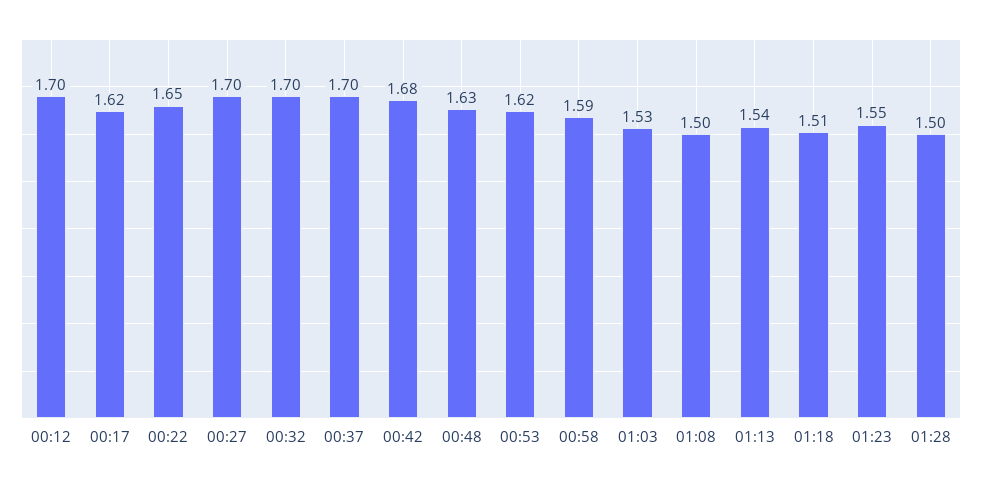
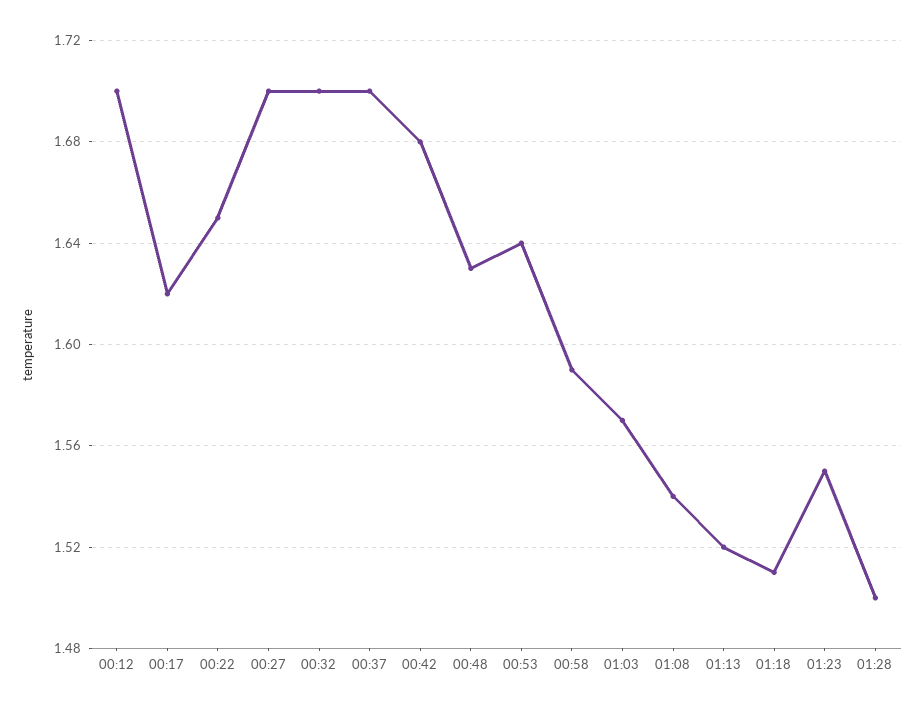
  {
    "00:12": 1.7,
    "00:17": 1.62,
    "00:22": 1.65,
    "00:27": 1.7,
    "00:32": 1.7,
    "00:37": 1.7,
    "00:42": 1.68,
    "00:48": 1.63,
-   "00:53": 1.62,
+   "00:53": 1.64,
    "00:58": 1.59,
-   "01:03": 1.53,
+   "01:03": 1.57,
-   "01:08": 1.5,
+   "01:08": 1.54,
-   "01:13": 1.54,
+   "01:13": 1.52,
    "01:18": 1.51,
    "01:23": 1.55,
    "01:28": 1.5
  }

